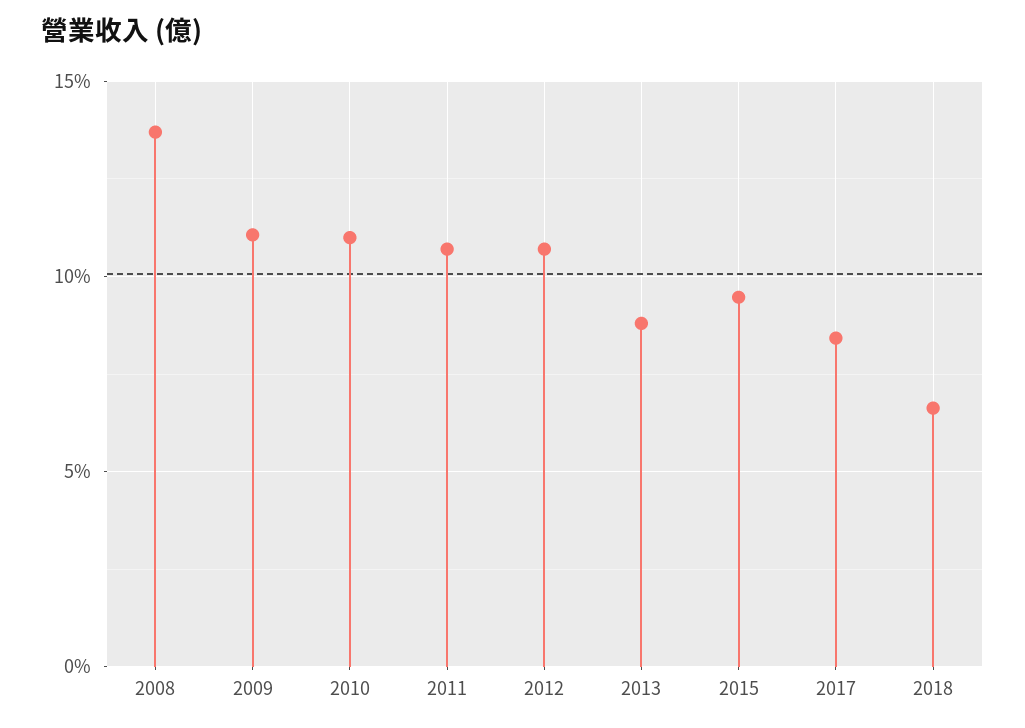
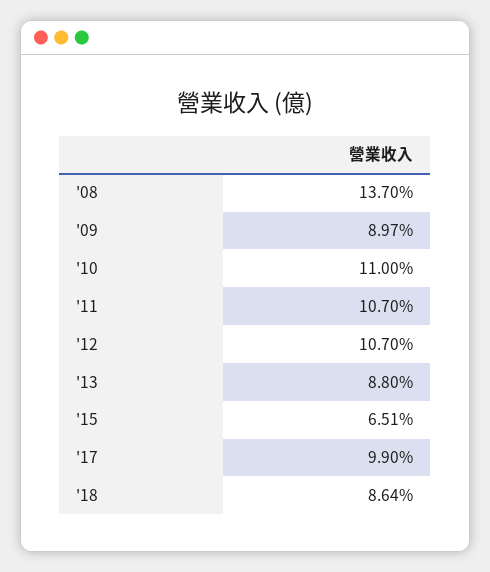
  {
    "2008": 13.7,
-   "2009": 11,
+   "2009": 8.97,
    "2010": 11,
    "2011": 10.7,
    "2012": 10.7,
    "2013": 8.8,
-   "2015": 9.5,
+   "2015": 6.51,
-   "2017": 8.5,
+   "2017": 9.9,
-   "2018": 6.5
+   "2018": 8.64
  }

